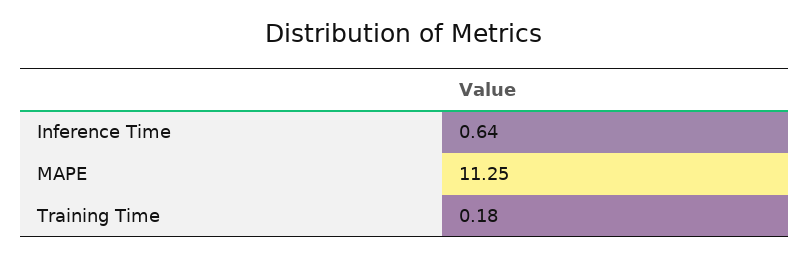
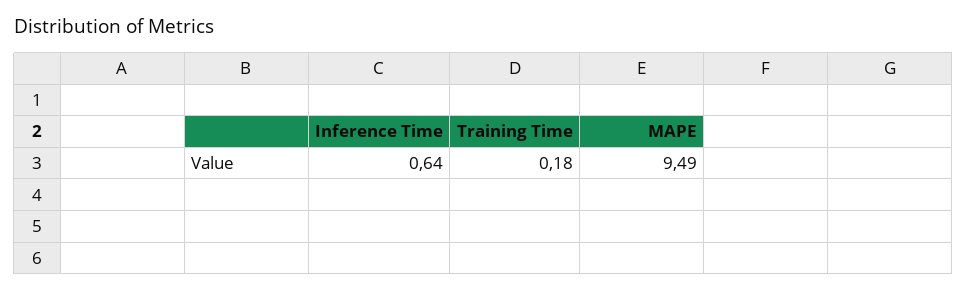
  {
    "Inference Time": 0.64,
-   "MAPE": 11.25,
+   "MAPE": 9.49,
    "Training Time": 0.18
  }

